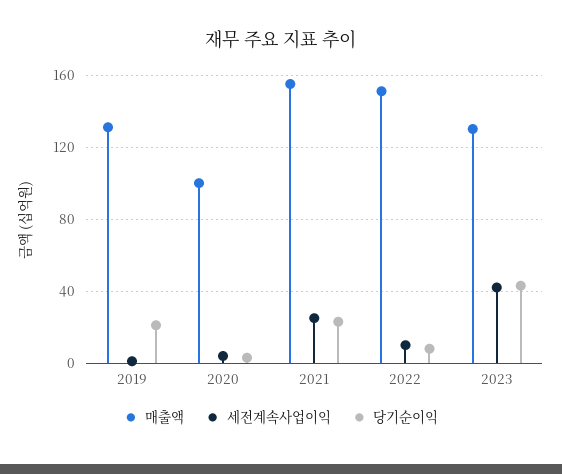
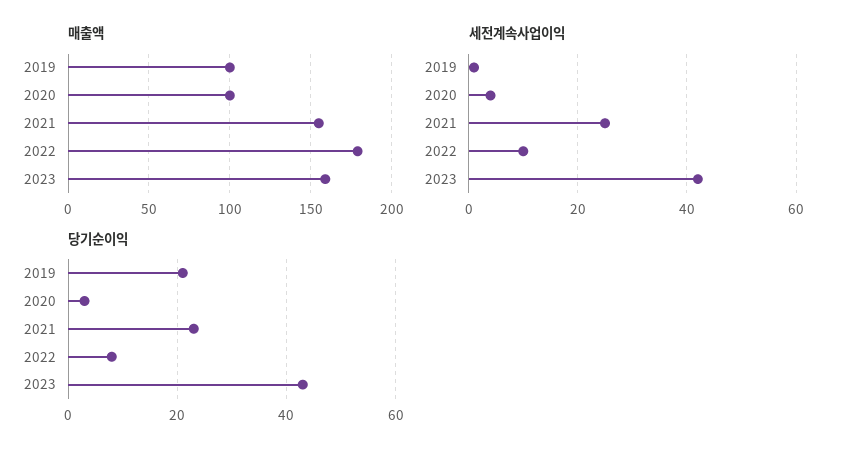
  {
    "매출액": {
-     "2019": 130,
+     "2019": 100,
      "2020": 100,
      "2021": 155,
-     "2022": 150,
+     "2022": 180,
-     "2023": 130
+     "2023": 160
    },
    "세전계속사업이익": {
      "2019": 0,
      "2020": 5,
      "2021": 25,
      "2022": 10,
      "2023": 40
    },
    "당기순이익": {
      "2019": 20,
      "2020": 5,
      "2021": 25,
      "2022": 10,
      "2023": 45
    }
  }

